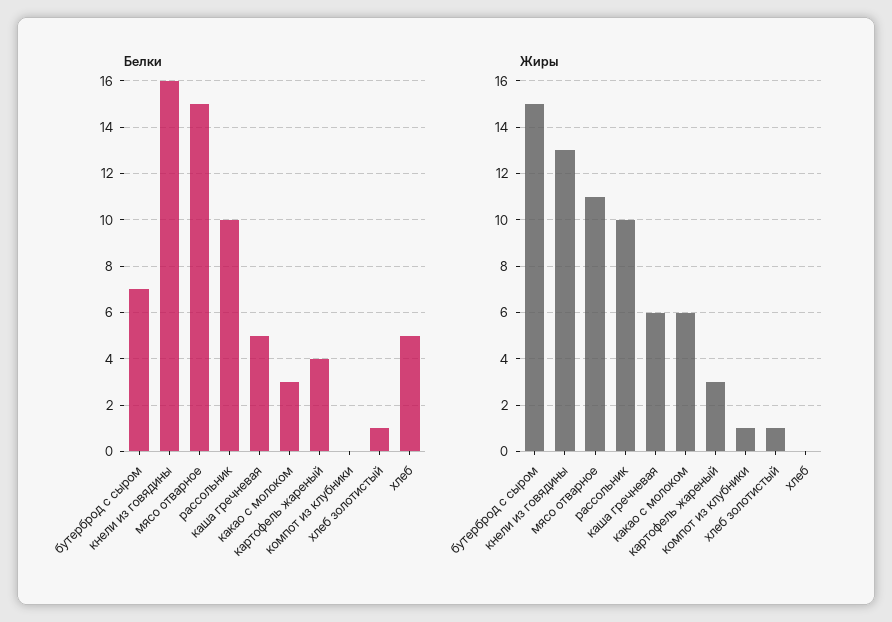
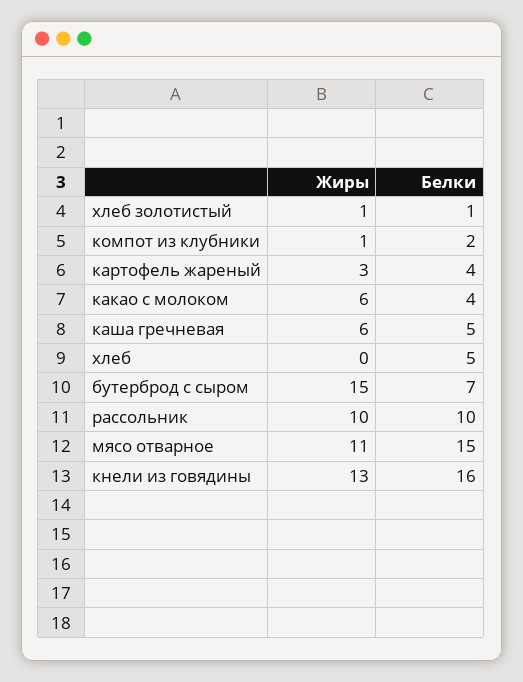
  {
    "Белки": {
      "бутерброд с сыром": 7,
      "кнели из говядины": 16,
      "мясо отварное": 15,
      "рассольник": 10,
      "каша гречневая": 5,
-     "какао с молоком": 3,
+     "какао с молоком": 4,
      "картофель жареный": 4,
-     "компот из клубники": 0,
+     "компот из клубники": 2,
      "хлеб золотистый": 1,
      "хлеб": 5
    },
    "Жиры": {
      "бутерброд с сыром": 15,
      "кнели из говядины": 13,
      "мясо отварное": 11,
      "рассольник": 10,
      "каша гречневая": 6,
      "какао с молоком": 6,
      "картофель жареный": 3,
      "компот из клубники": 1,
      "хлеб золотистый": 1,
      "хлеб": 0
    }
  }

